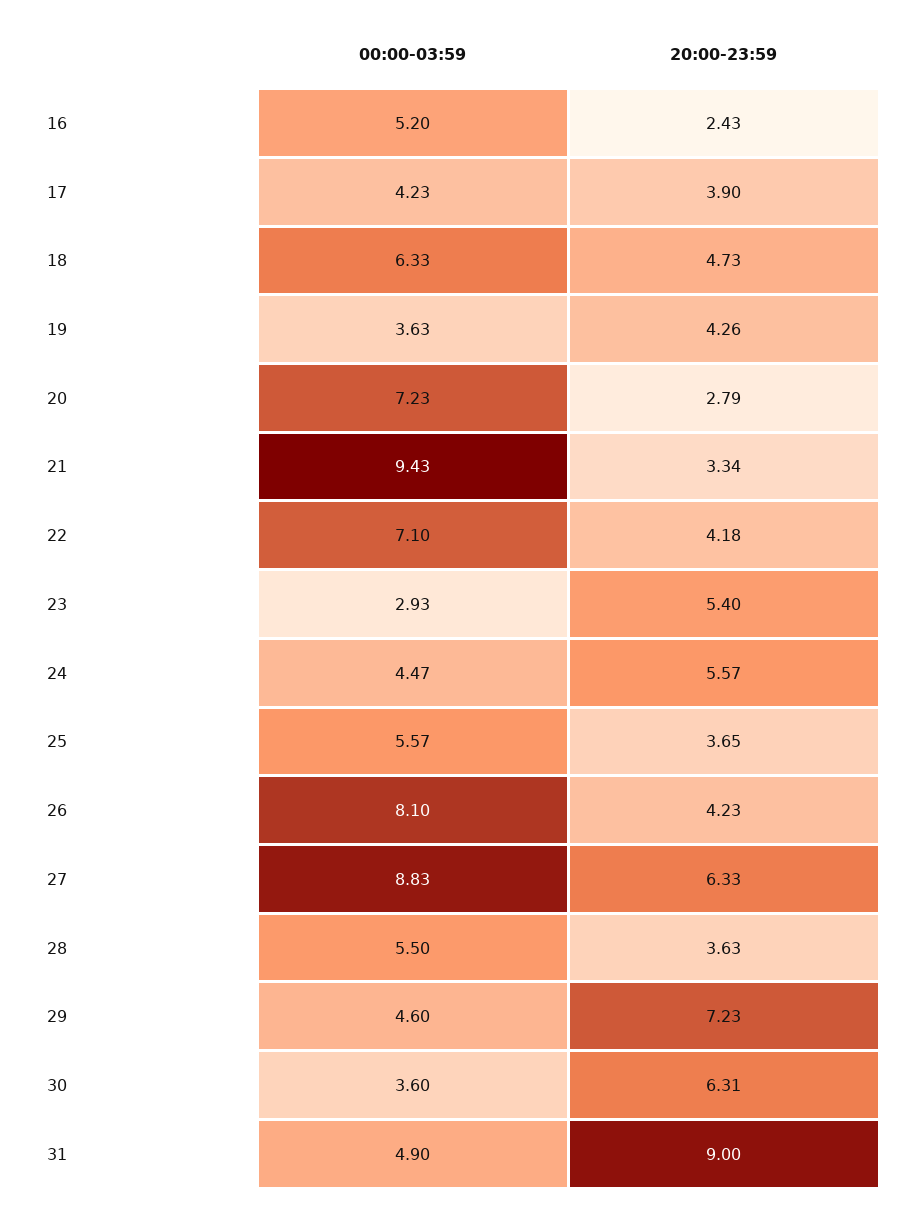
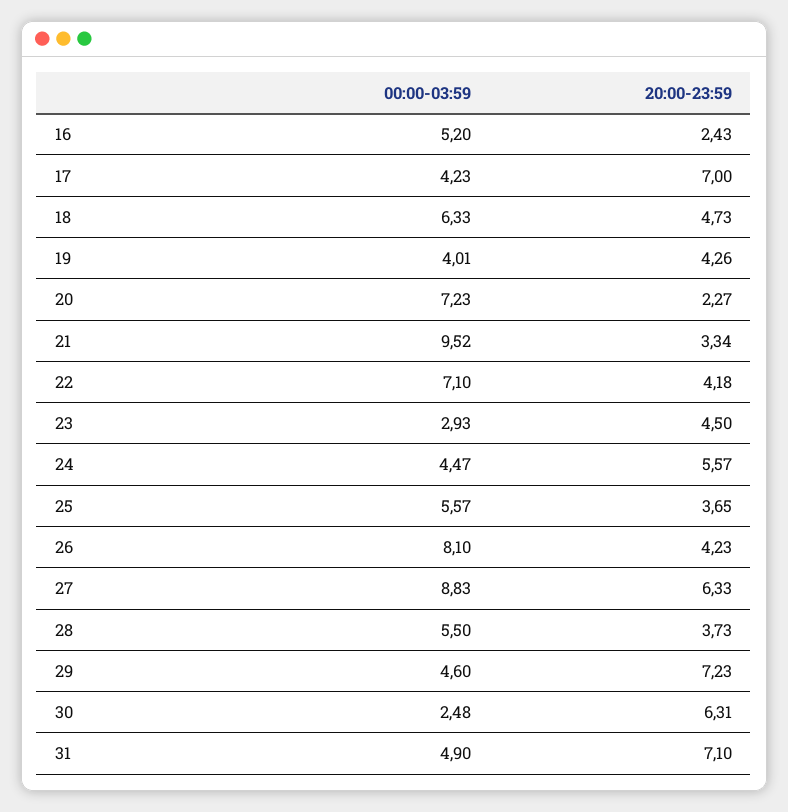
  {
    "00:00-03:59": {
      "16": 5.2,
      "17": 4.23,
      "18": 6.33,
-     "19": 3.63,
+     "19": 4.01,
      "20": 7.23,
-     "21": 9.43,
+     "21": 9.52,
      "22": 7.1,
      "23": 2.93,
      "24": 4.47,
      "25": 5.57,
      "26": 8.1,
      "27": 8.83,
      "28": 5.5,
      "29": 4.6,
-     "30": 3.6,
+     "30": 2.48,
      "31": 4.9
    },
    "20:00-23:59": {
      "16": 2.43,
-     "17": 3.9,
+     "17": 7,
      "18": 4.73,
      "19": 4.26,
-     "20": 2.79,
+     "20": 2.27,
      "21": 3.34,
      "22": 4.18,
-     "23": 5.4,
+     "23": 4.5,
      "24": 5.57,
      "25": 3.65,
      "26": 4.23,
      "27": 6.33,
-     "28": 3.63,
+     "28": 3.73,
      "29": 7.23,
      "30": 6.31,
-     "31": 9
+     "31": 7.1
    }
  }

